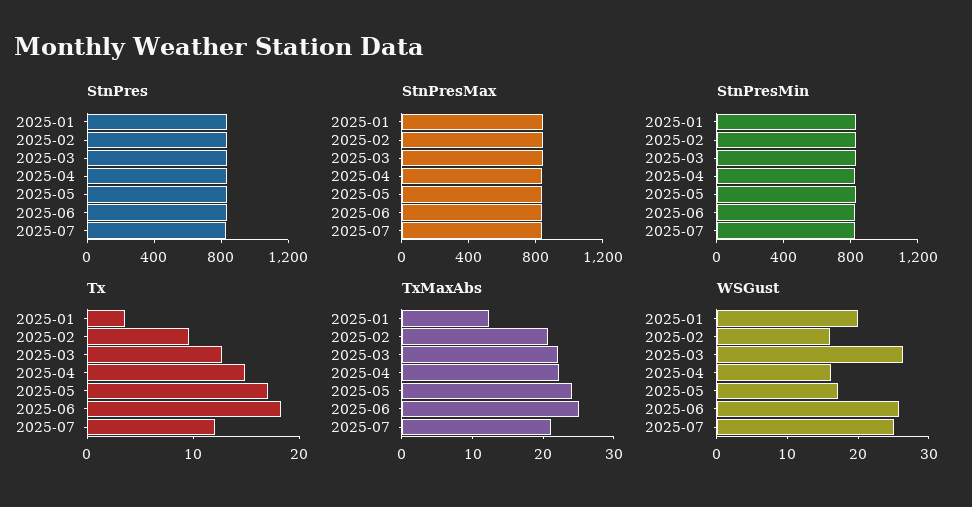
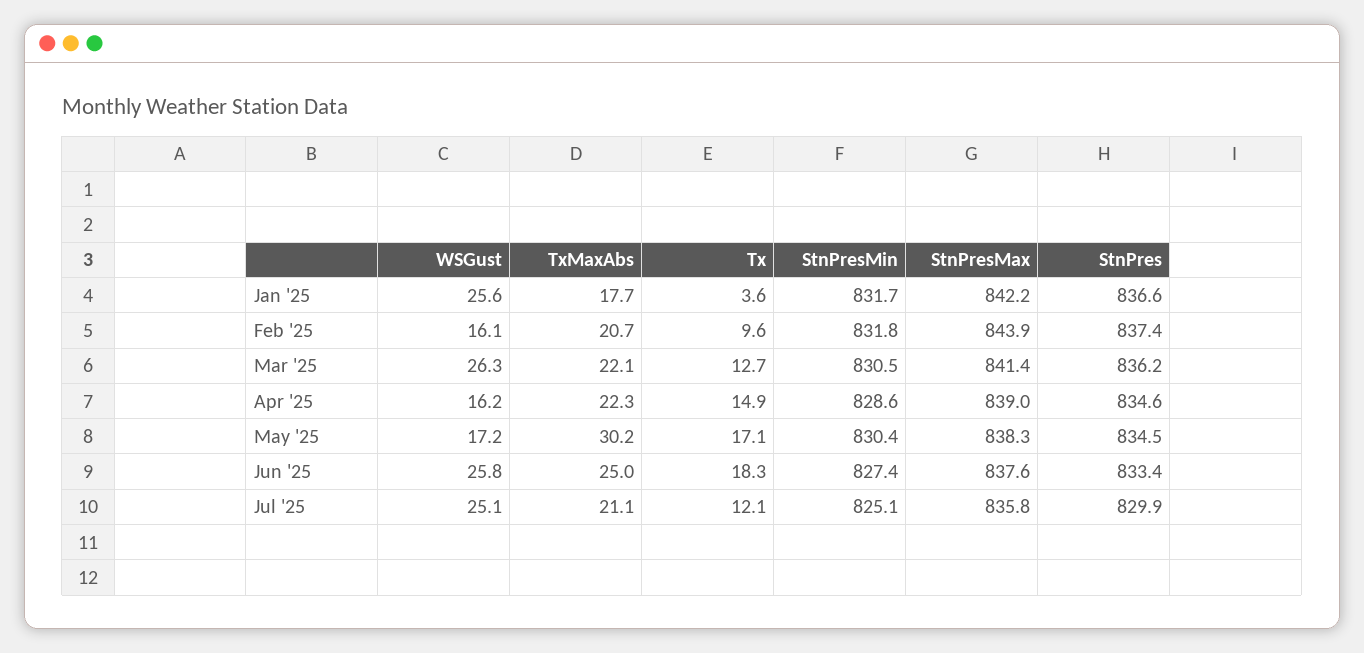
  {
    "StnPres": {
      "2025-01": 836.6,
      "2025-02": 837.4,
      "2025-03": 836.2,
      "2025-04": 834.6,
      "2025-05": 834.5,
      "2025-06": 833.4,
      "2025-07": 829.9
    },
    "StnPresMax": {
      "2025-01": 842.2,
      "2025-02": 843.9,
      "2025-03": 841.4,
      "2025-04": 839,
      "2025-05": 838.3,
      "2025-06": 837.6,
      "2025-07": 835.8
    },
    "StnPresMin": {
      "2025-01": 831.7,
      "2025-02": 831.8,
      "2025-03": 830.5,
      "2025-04": 828.6,
      "2025-05": 830.4,
      "2025-06": 827.4,
      "2025-07": 825.1
    },
    "Tx": {
      "2025-01": 3.6,
      "2025-02": 9.6,
      "2025-03": 12.7,
      "2025-04": 14.9,
      "2025-05": 17.1,
      "2025-06": 18.3,
      "2025-07": 12.1
    },
    "TxMaxAbs": {
-     "2025-01": 12,
+     "2025-01": 17.7,
      "2025-02": 20.7,
      "2025-03": 22.1,
      "2025-04": 22.3,
-     "2025-05": 24,
+     "2025-05": 30.2,
      "2025-06": 25,
      "2025-07": 21.1
    },
    "WSGust": {
-     "2025-01": 20,
+     "2025-01": 25.6,
      "2025-02": 16.1,
      "2025-03": 26.3,
      "2025-04": 16.2,
      "2025-05": 17.2,
      "2025-06": 25.8,
      "2025-07": 25.1
    }
  }

